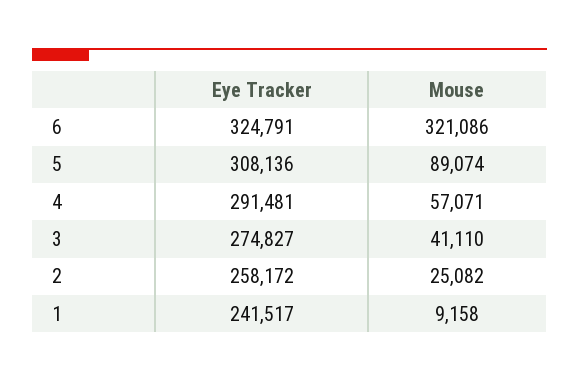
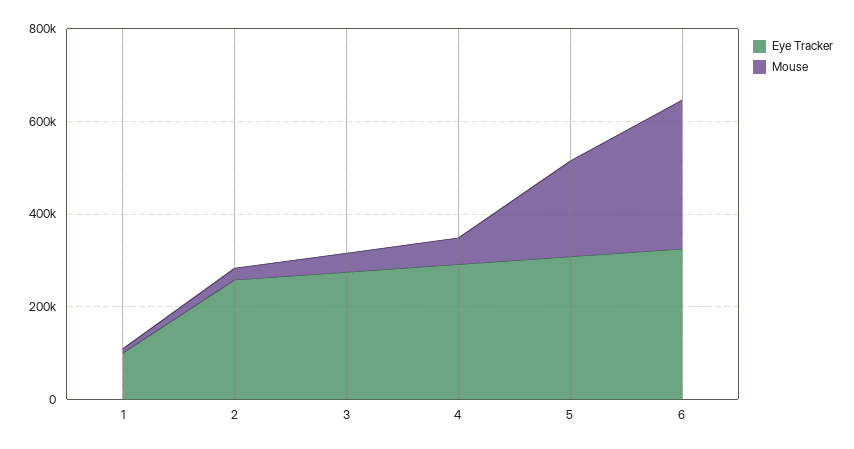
  {
    "Eye Tracker": {
      "6": 324791,
      "5": 308136,
      "4": 291481,
      "3": 274827,
      "2": 258172,
-     "1": 241517
+     "1": 100000
    },
    "Mouse": {
      "6": 321086,
-     "5": 89074,
+     "5": 200000,
      "4": 57071,
      "3": 41110,
      "2": 25082,
      "1": 9158
    }
  }

